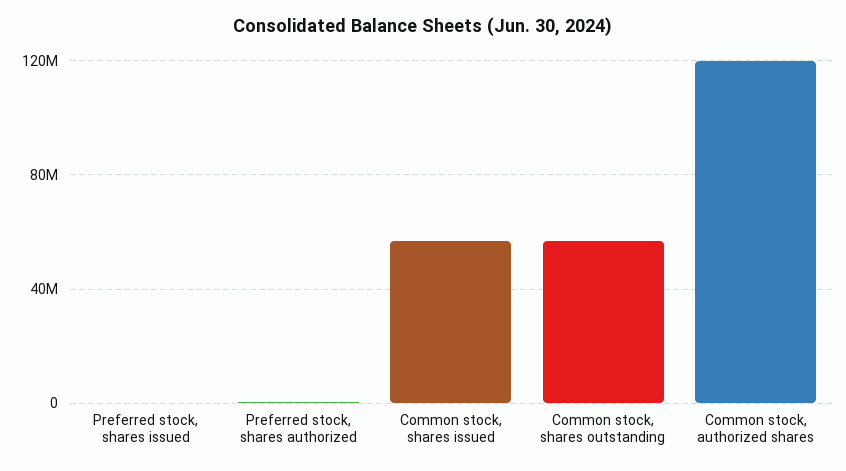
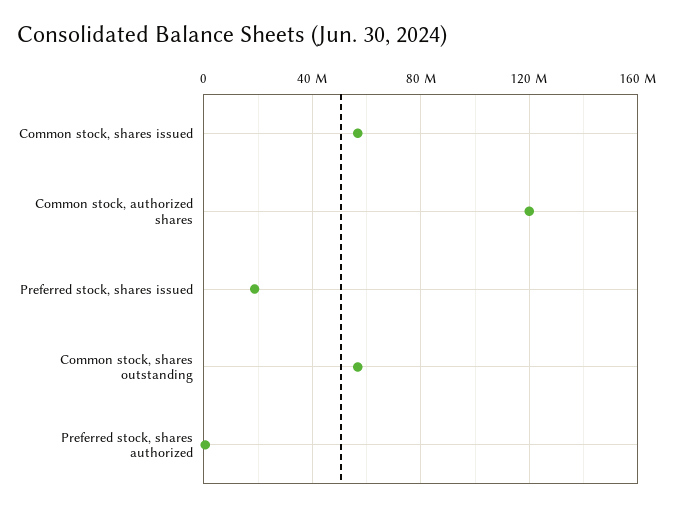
  {
-   "Preferred stock, shares issued": 0,
+   "Preferred stock, shares issued": 20000000,
    "Preferred stock, shares authorized": 0,
    "Common stock, shares issued": 55000000,
    "Common stock, shares outstanding": 55000000,
    "Common stock, authorized shares": 120000000
  }

